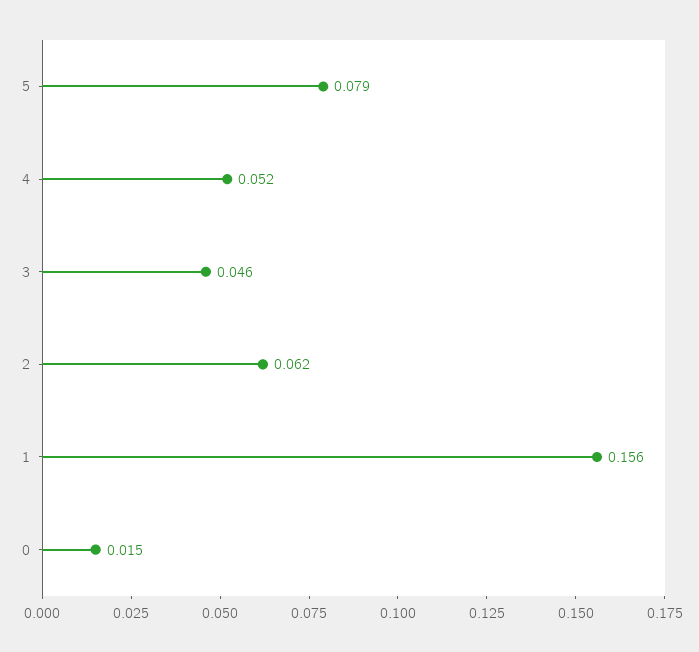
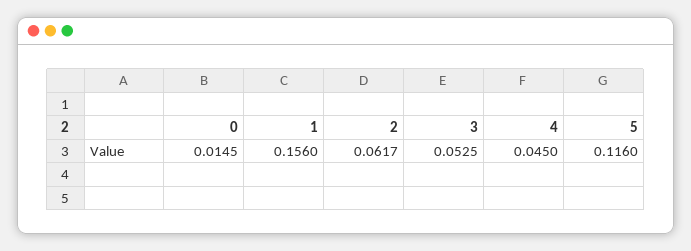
  {
-   "5": 0.079,
+   "5": 0.116,
-   "4": 0.052,
+   "4": 0.045,
-   "3": 0.046,
+   "3": 0.0525,
    "2": 0.0617,
    "1": 0.156,
    "0": 0.0145
  }

